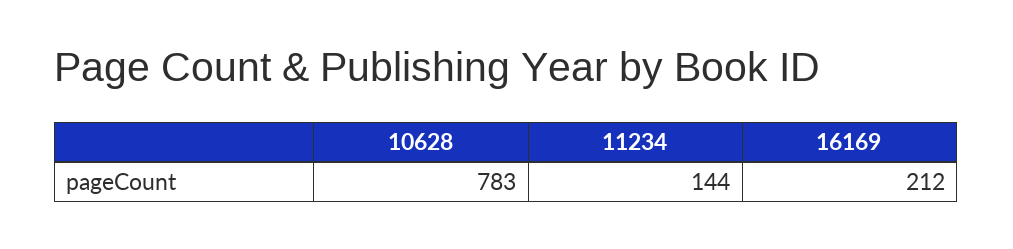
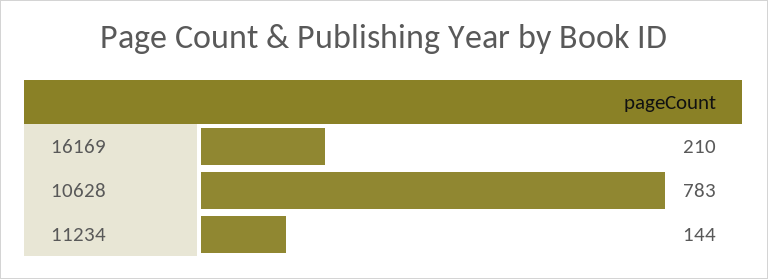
  {
    "10628": 783,
    "11234": 144,
-   "16169": 212
+   "16169": 210
  }

